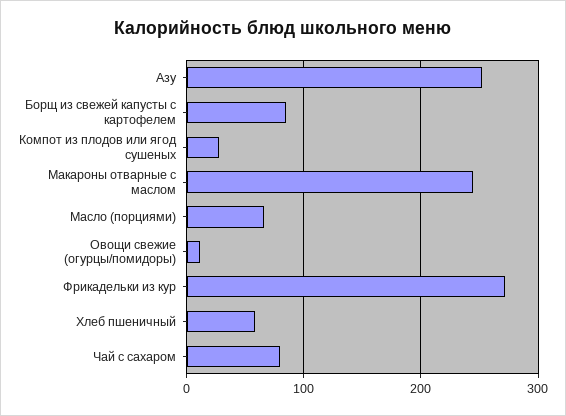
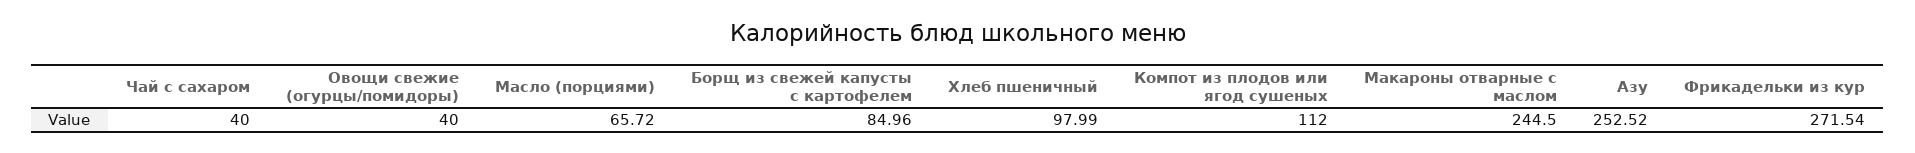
  {
    "Азу": 252.52,
    "Борщ из свежей капусты с картофелем": 84.96,
-   "Компот из плодов или ягод сушеных": 30,
+   "Компот из плодов или ягод сушеных": 112,
    "Макароны отварные с маслом": 244.5,
    "Масло (порциями)": 65.72,
-   "Овощи свежие (огурцы/помидоры)": 10,
+   "Овощи свежие (огурцы/помидоры)": 40,
    "Фрикадельки из кур": 271.54,
-   "Хлеб пшеничный": 60,
+   "Хлеб пшеничный": 97.99,
-   "Чай с сахаром": 80
+   "Чай с сахаром": 40
  }

